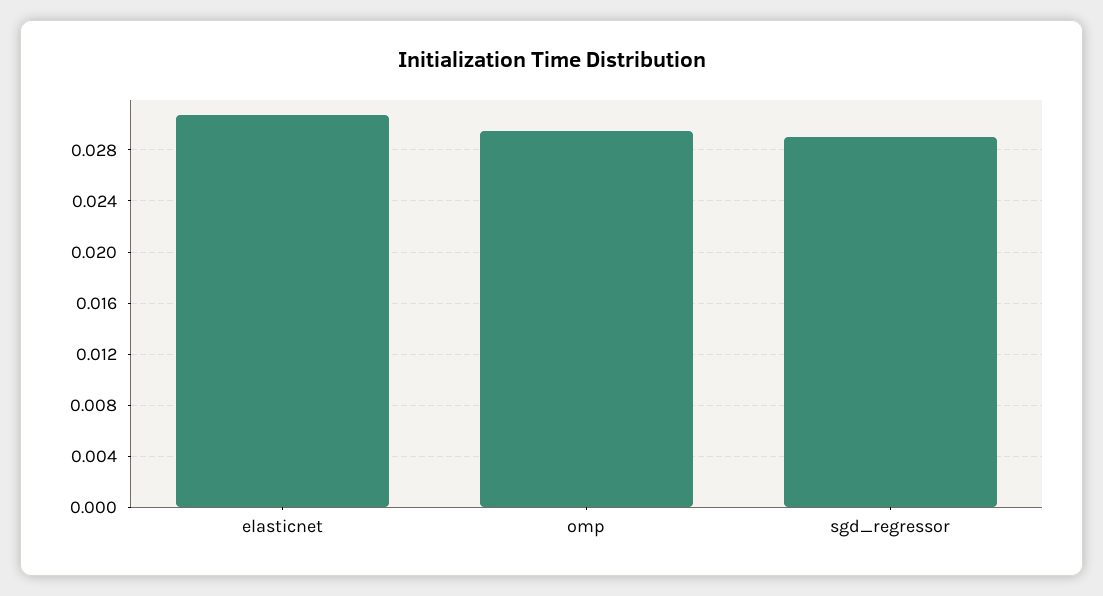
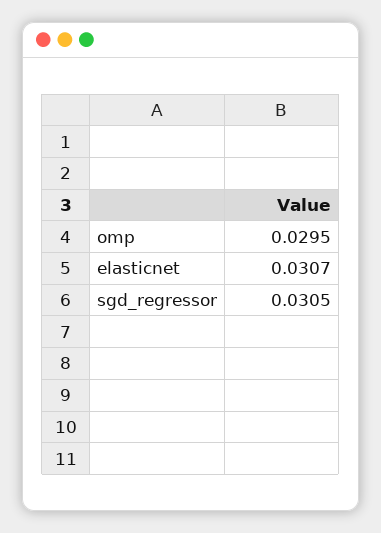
  {
    "elasticnet": 0.0307,
    "omp": 0.0295,
-   "sgd_regressor": 0.029
+   "sgd_regressor": 0.0305
  }

